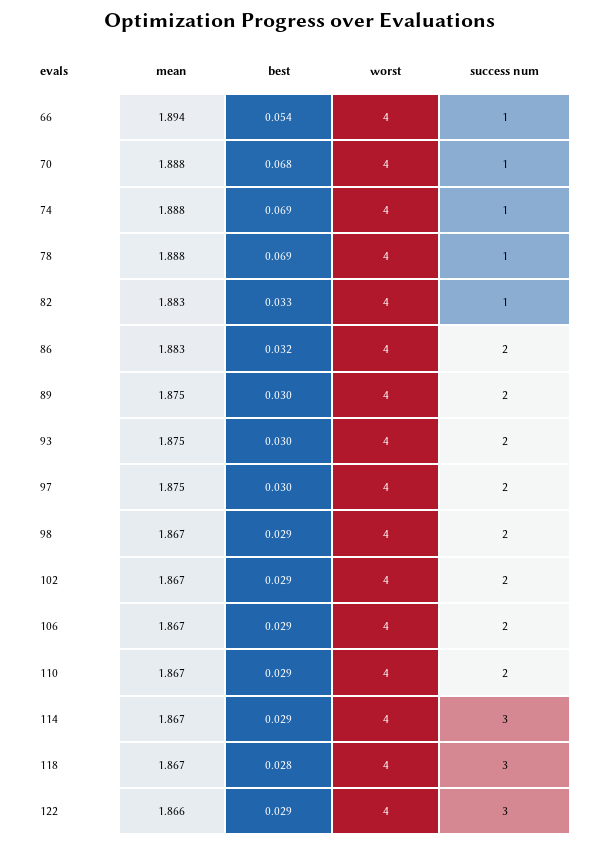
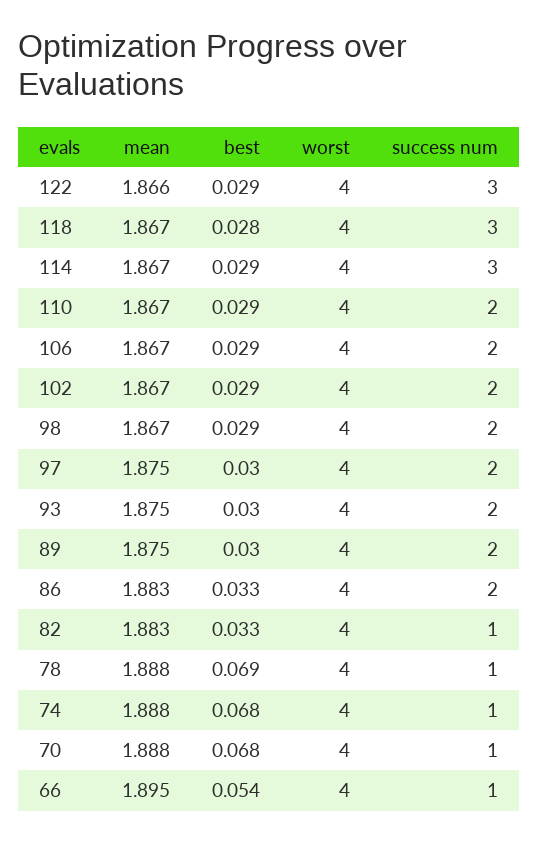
  {
    "mean": {
-     "66": 1.894,
+     "66": 1.895,
      "70": 1.888,
      "74": 1.888,
      "78": 1.888,
      "82": 1.883,
      "86": 1.883,
      "89": 1.875,
      "93": 1.875,
      "97": 1.875,
      "98": 1.867,
      "102": 1.867,
      "106": 1.867,
      "110": 1.867,
      "114": 1.867,
      "118": 1.867,
      "122": 1.866
    },
    "best": {
      "66": 0.054,
      "70": 0.068,
-     "74": 0.069,
+     "74": 0.068,
      "78": 0.069,
      "82": 0.033,
-     "86": 0.032,
+     "86": 0.033,
      "89": 0.03,
      "93": 0.03,
      "97": 0.03,
      "98": 0.029,
      "102": 0.029,
      "106": 0.029,
      "110": 0.029,
      "114": 0.029,
      "118": 0.028,
      "122": 0.029
    },
    "worst": {
      "66": 4,
      "70": 4,
      "74": 4,
      "78": 4,
      "82": 4,
      "86": 4,
      "89": 4,
      "93": 4,
      "97": 4,
      "98": 4,
      "102": 4,
      "106": 4,
      "110": 4,
      "114": 4,
      "118": 4,
      "122": 4
    },
    "success num": {
      "66": 1,
      "70": 1,
      "74": 1,
      "78": 1,
      "82": 1,
      "86": 2,
      "89": 2,
      "93": 2,
      "97": 2,
      "98": 2,
      "102": 2,
      "106": 2,
      "110": 2,
      "114": 3,
      "118": 3,
      "122": 3
    }
  }

